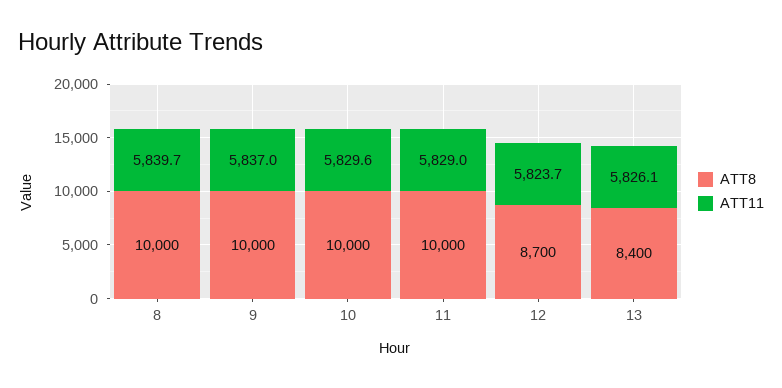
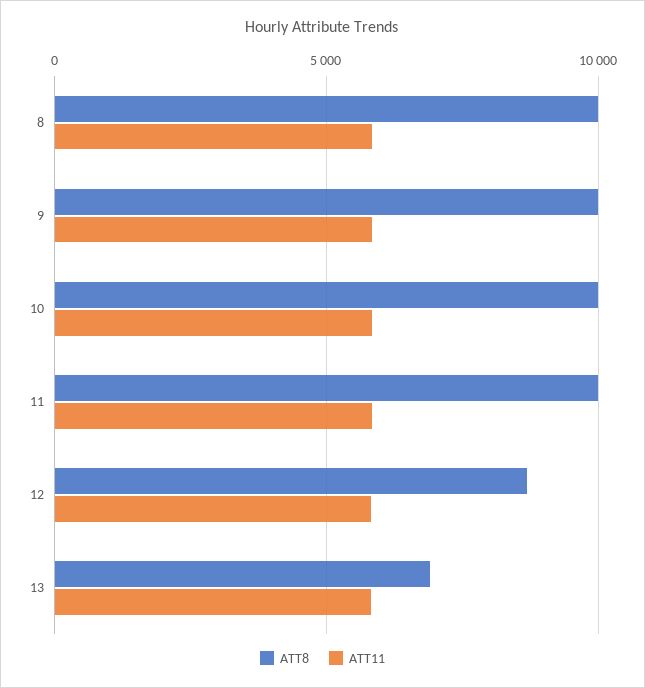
  {
    "ATT8": {
      "8": 10000,
      "9": 10000,
      "10": 10000,
      "11": 10000,
      "12": 8700,
-     "13": 8400
+     "13": 7000
    },
    "ATT11": {
      "8": 5839.7,
      "9": 5837,
      "10": 5829.6,
      "11": 5829,
      "12": 5823.7,
      "13": 5826.1
    }
  }

